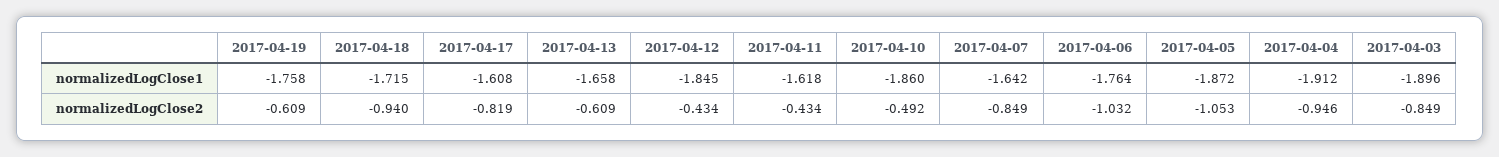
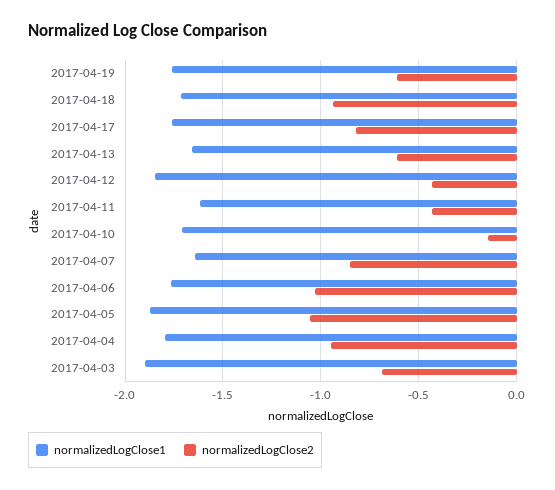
  {
    "normalizedLogClose1": {
      "2017-04-19": -1.758,
      "2017-04-18": -1.715,
-     "2017-04-17": -1.608,
+     "2017-04-17": -1.75,
      "2017-04-13": -1.658,
      "2017-04-12": -1.845,
      "2017-04-11": -1.618,
-     "2017-04-10": -1.86,
+     "2017-04-10": -1.7,
      "2017-04-07": -1.642,
      "2017-04-06": -1.764,
      "2017-04-05": -1.872,
-     "2017-04-04": -1.912,
+     "2017-04-04": -1.8,
      "2017-04-03": -1.896
    },
    "normalizedLogClose2": {
      "2017-04-19": -0.609,
      "2017-04-18": -0.94,
      "2017-04-17": -0.819,
      "2017-04-13": -0.609,
      "2017-04-12": -0.434,
      "2017-04-11": -0.434,
-     "2017-04-10": -0.492,
+     "2017-04-10": -0.15,
      "2017-04-07": -0.849,
      "2017-04-06": -1.032,
      "2017-04-05": -1.053,
      "2017-04-04": -0.946,
-     "2017-04-03": -0.849
+     "2017-04-03": -0.7
    }
  }

